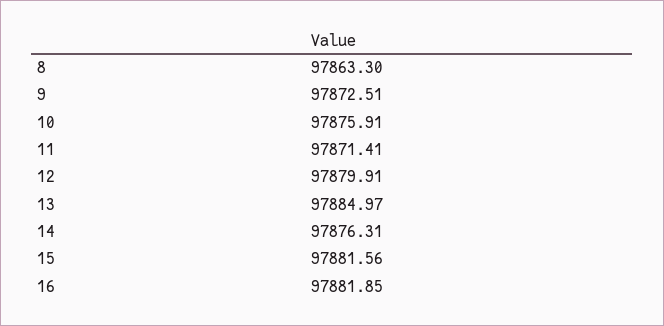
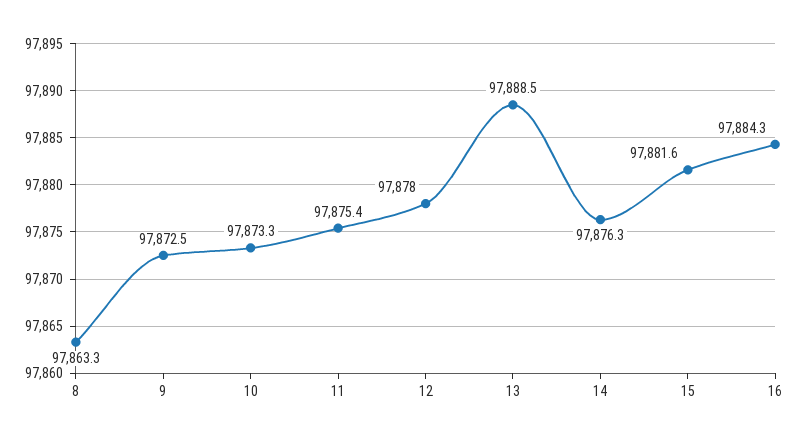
  {
    "8": 97863.3,
    "9": 97872.51,
-   "10": 97875.91,
+   "10": 97873.3,
-   "11": 97871.41,
+   "11": 97875.4,
-   "12": 97879.91,
+   "12": 97878,
-   "13": 97884.97,
+   "13": 97888.5,
    "14": 97876.31,
    "15": 97881.56,
-   "16": 97881.85
+   "16": 97884.3
  }

